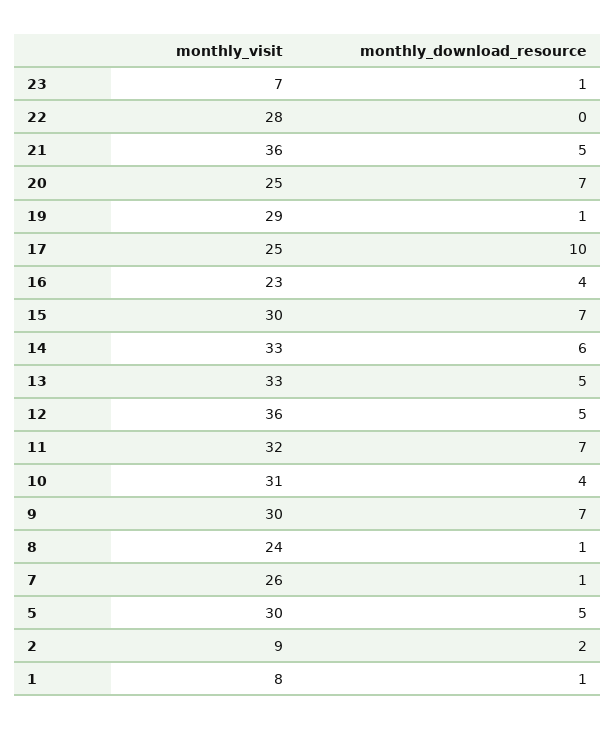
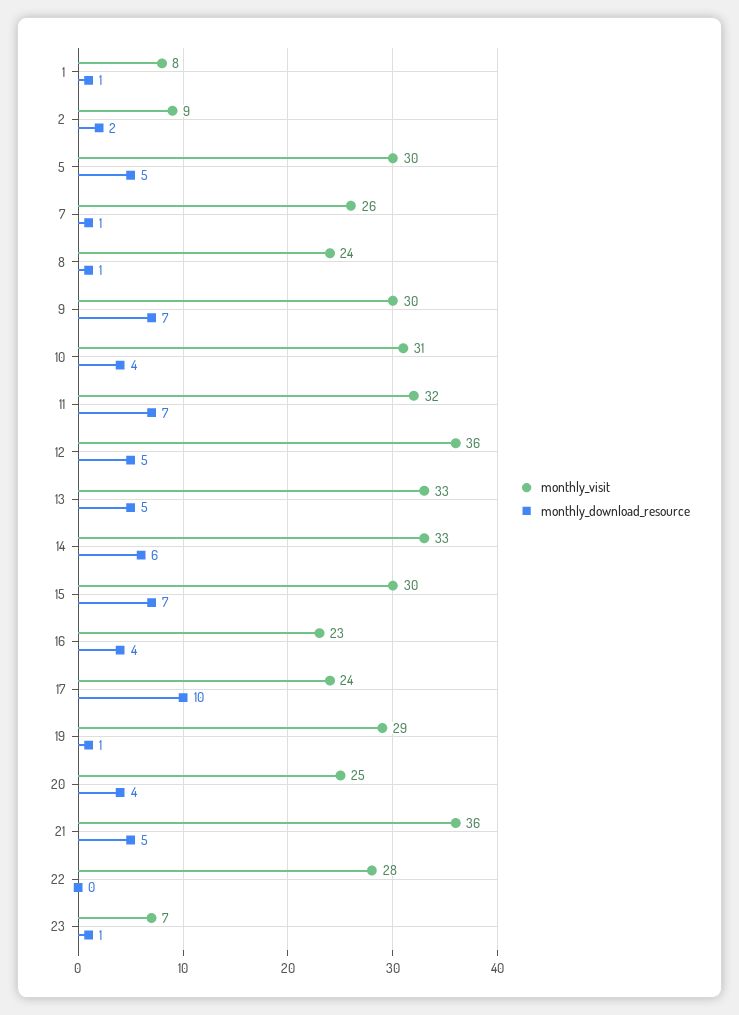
  {
    "monthly_visit": {
      "23": 7,
      "22": 28,
      "21": 36,
      "20": 25,
      "19": 29,
-     "17": 25,
+     "17": 24,
      "16": 23,
      "15": 30,
      "14": 33,
      "13": 33,
      "12": 36,
      "11": 32,
      "10": 31,
      "9": 30,
      "8": 24,
      "7": 26,
      "5": 30,
      "2": 9,
      "1": 8
    },
    "monthly_download_resource": {
      "23": 1,
      "22": 0,
      "21": 5,
-     "20": 7,
+     "20": 4,
      "19": 1,
      "17": 10,
      "16": 4,
      "15": 7,
      "14": 6,
      "13": 5,
      "12": 5,
      "11": 7,
      "10": 4,
      "9": 7,
      "8": 1,
      "7": 1,
      "5": 5,
      "2": 2,
      "1": 1
    }
  }

